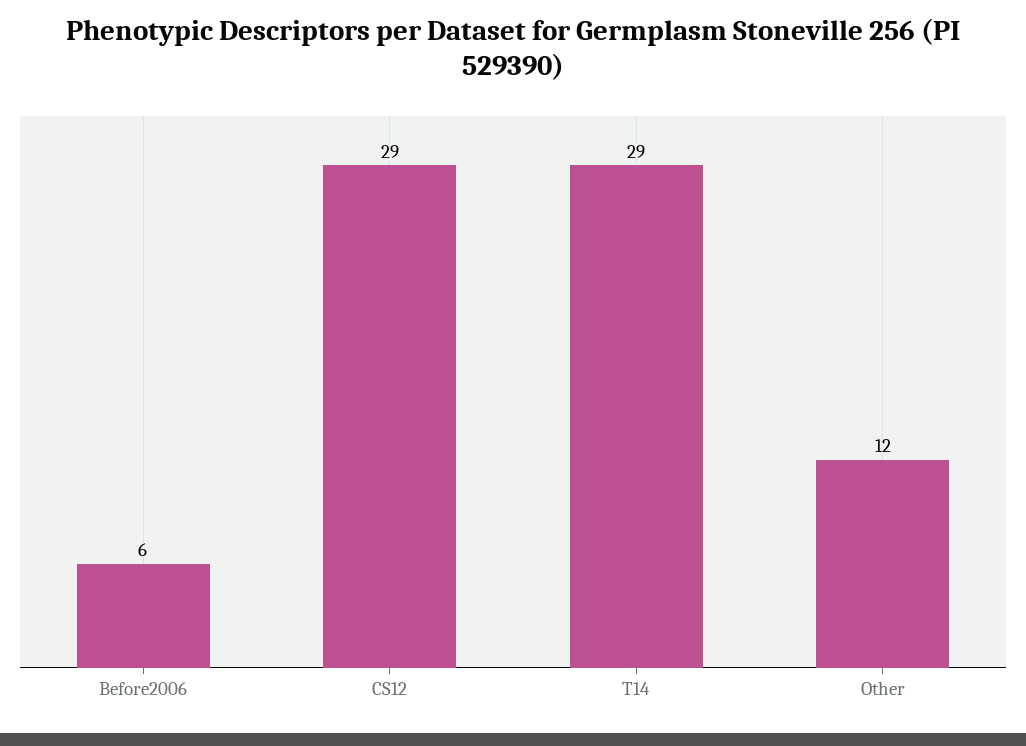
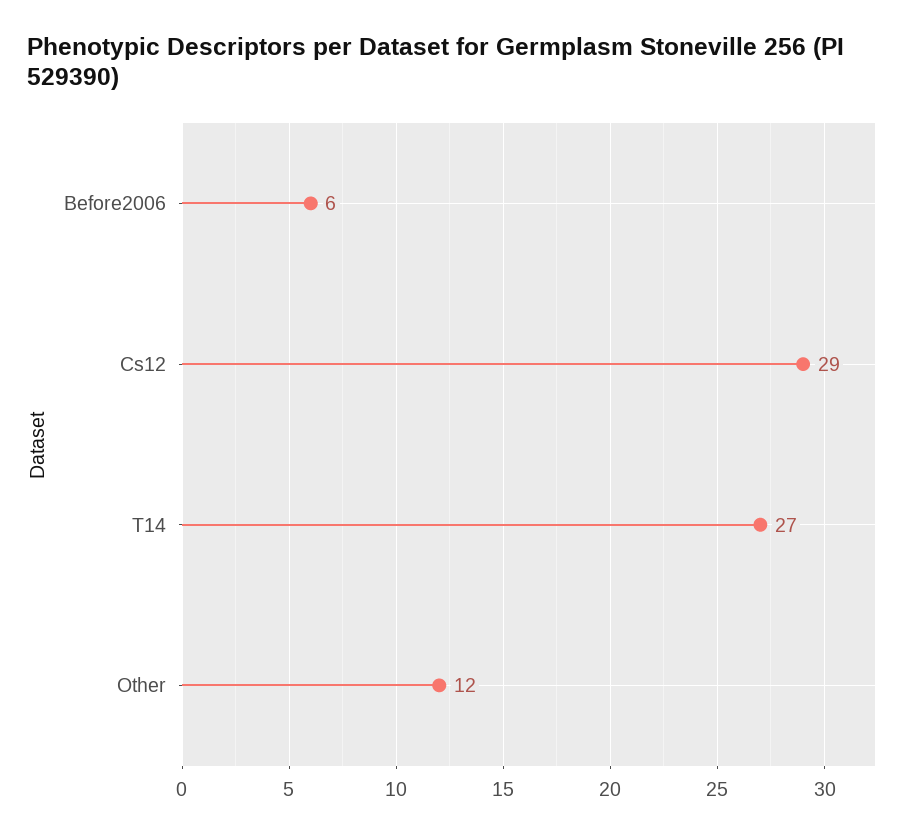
  {
    "Before2006": 6,
    "CS12": 29,
-   "T14": 29,
+   "T14": 27,
    "Other": 12
  }

